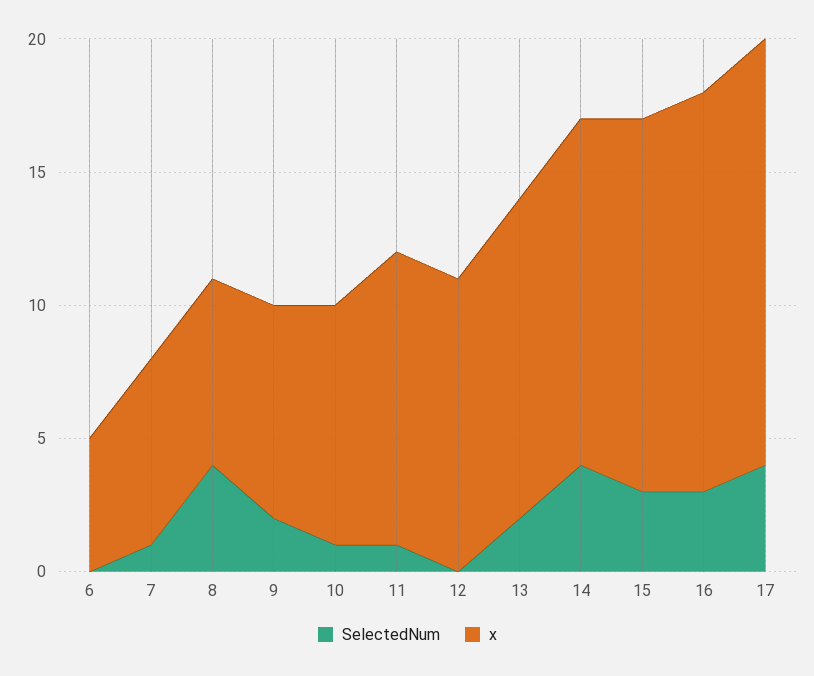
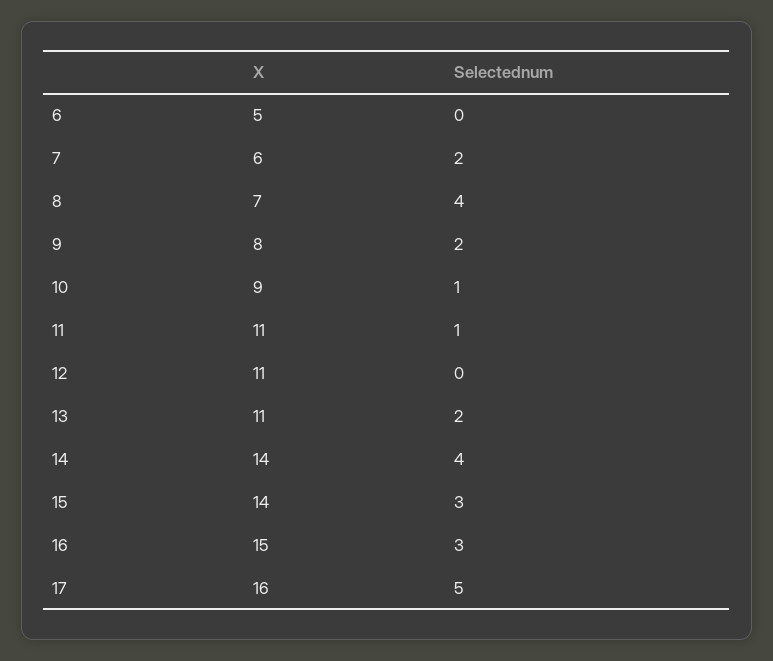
  {
    "SelectedNum": {
      "6": 0,
-     "7": 1,
+     "7": 2,
      "8": 4,
      "9": 2,
      "10": 1,
      "11": 1,
      "12": 0,
      "13": 2,
      "14": 4,
      "15": 3,
      "16": 3,
-     "17": 4
+     "17": 5
    },
    "x": {
      "6": 5,
-     "7": 7,
+     "7": 6,
      "8": 7,
      "9": 8,
      "10": 9,
      "11": 11,
      "12": 11,
-     "13": 12,
+     "13": 11,
-     "14": 13,
+     "14": 14,
      "15": 14,
      "16": 15,
      "17": 16
    }
  }

